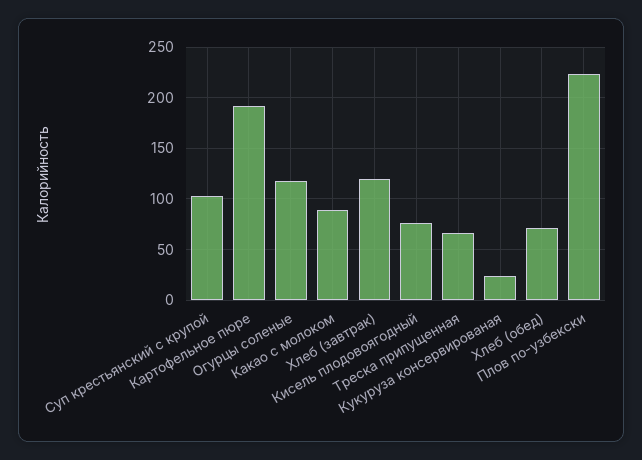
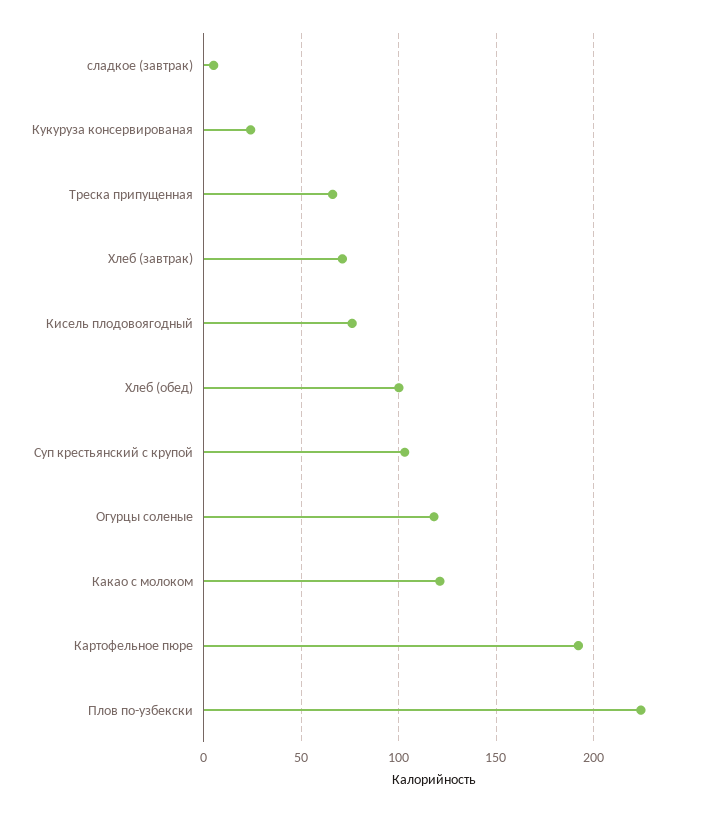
  {
    "Суп крестьянский с крупой": 105,
    "Картофельное пюре": 190,
    "Огурцы соленые": 120,
-   "Какао с молоком": 90,
+   "Какао с молоком": 120,
-   "Хлеб (завтрак)": 120,
+   "Хлеб (завтрак)": 70,
    "Кисель плодовоягодный": 75,
    "Треска припущенная": 65,
    "Кукуруза консервированая": 25,
-   "Хлеб (обед)": 70,
+   "Хлеб (обед)": 100,
-   "Плов по-узбекски": 225
+   "Плов по-узбекски": 225,
+   "сладкое (завтрак)": 5
  }

